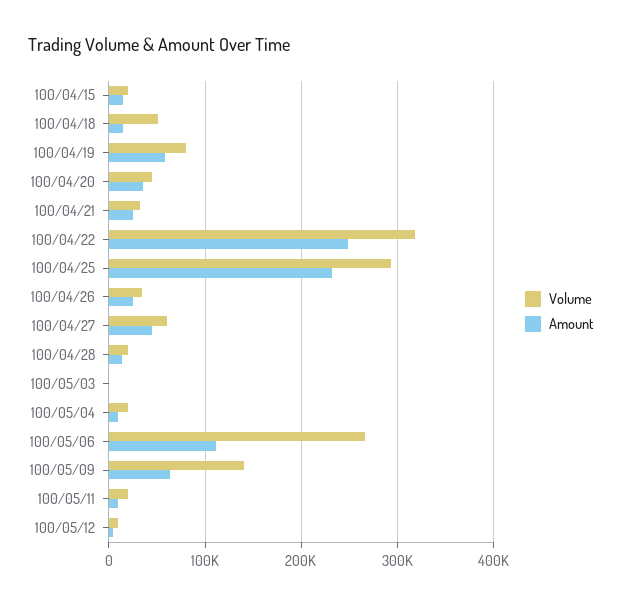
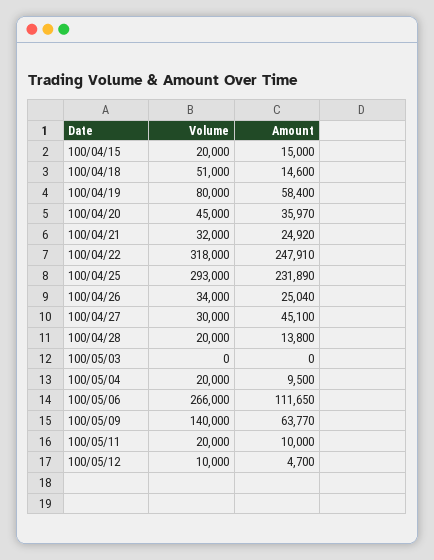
  {
    "Volume": {
      "100/04/15": 20000,
      "100/04/18": 51000,
      "100/04/19": 80000,
      "100/04/20": 45000,
      "100/04/21": 32000,
      "100/04/22": 318000,
      "100/04/25": 293000,
      "100/04/26": 34000,
-     "100/04/27": 60000,
+     "100/04/27": 30000,
      "100/04/28": 20000,
      "100/05/03": 0,
      "100/05/04": 20000,
      "100/05/06": 266000,
      "100/05/09": 140000,
      "100/05/11": 20000,
      "100/05/12": 10000
    },
    "Amount": {
      "100/04/15": 15000,
      "100/04/18": 14600,
      "100/04/19": 58400,
      "100/04/20": 35970,
      "100/04/21": 24920,
      "100/04/22": 247910,
      "100/04/25": 231890,
      "100/04/26": 25040,
      "100/04/27": 45100,
      "100/04/28": 13800,
      "100/05/03": 0,
      "100/05/04": 9500,
      "100/05/06": 111650,
      "100/05/09": 63770,
      "100/05/11": 10000,
      "100/05/12": 4700
    }
  }

